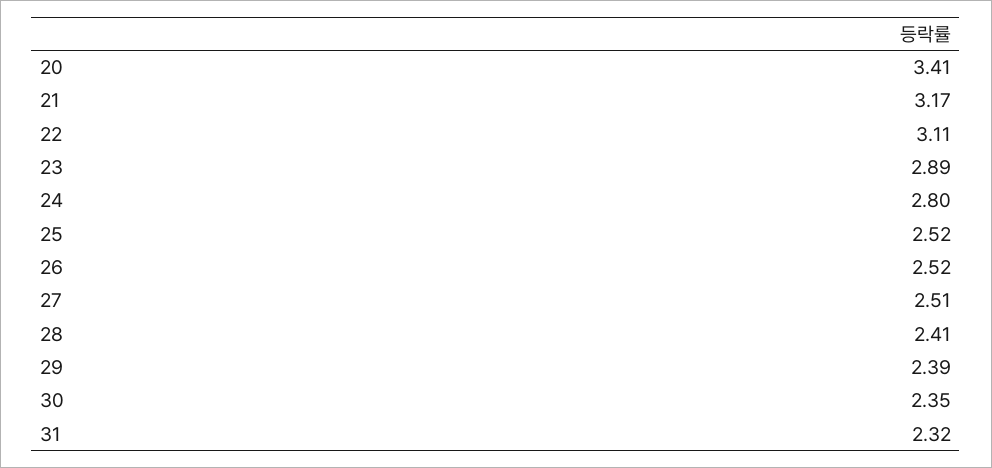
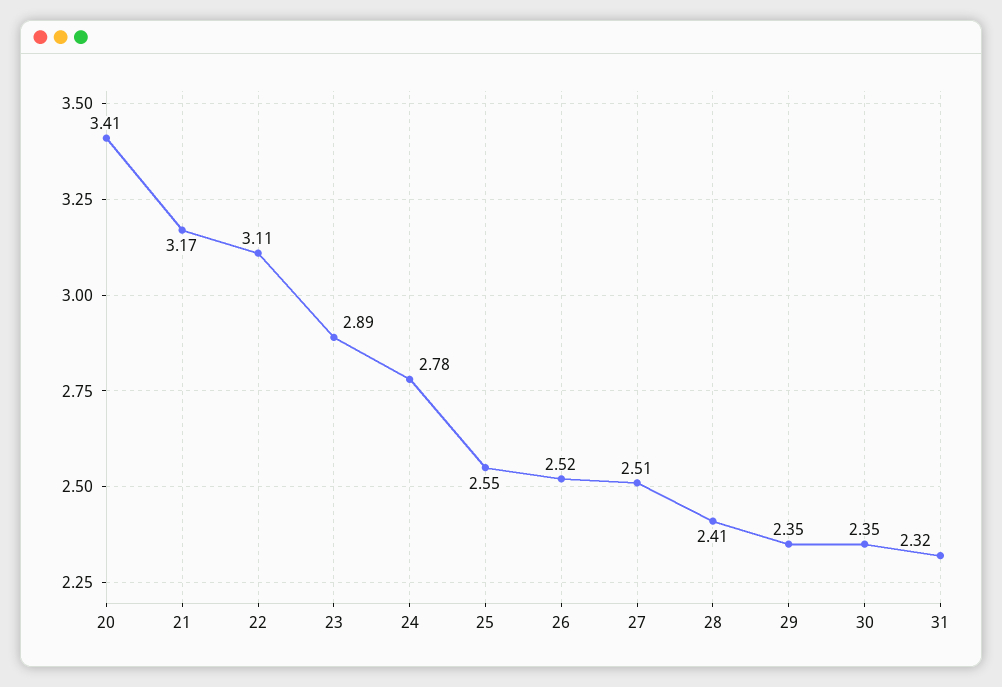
  {
    "20": 3.41,
    "21": 3.17,
    "22": 3.11,
    "23": 2.89,
-   "24": 2.8,
+   "24": 2.78,
-   "25": 2.52,
+   "25": 2.55,
    "26": 2.52,
    "27": 2.51,
    "28": 2.41,
-   "29": 2.39,
+   "29": 2.35,
    "30": 2.35,
    "31": 2.32
  }

